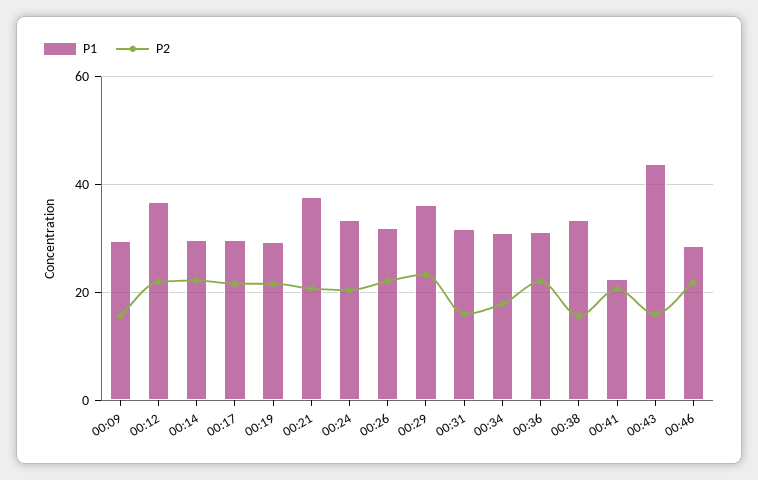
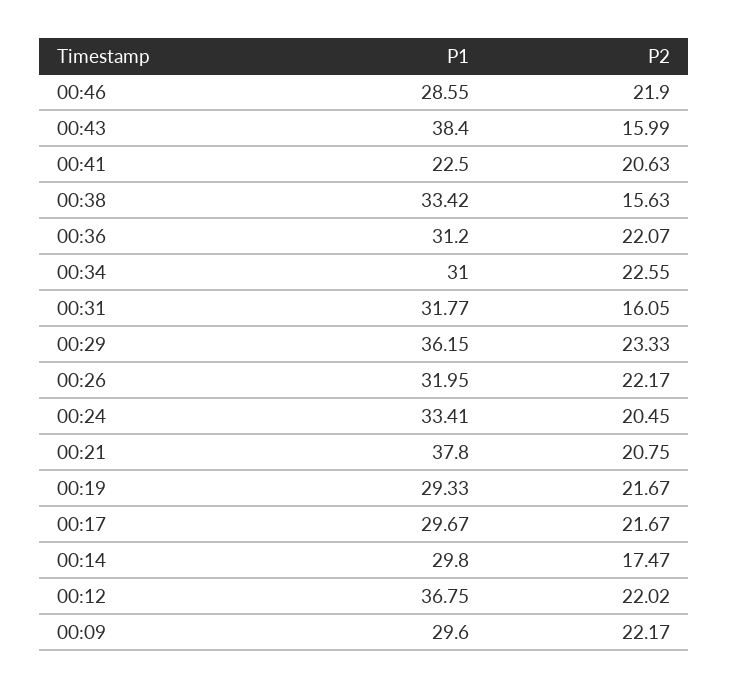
  {
    "P1": {
      "00:09": 29.6,
      "00:12": 36.75,
      "00:14": 29.8,
      "00:17": 29.67,
      "00:19": 29.33,
      "00:21": 37.8,
      "00:24": 33.41,
      "00:26": 31.95,
      "00:29": 36.15,
      "00:31": 31.77,
      "00:34": 31,
      "00:36": 31.2,
      "00:38": 33.42,
      "00:41": 22.5,
-     "00:43": 44,
+     "00:43": 38.4,
      "00:46": 28.55
    },
    "P2": {
-     "00:09": 16,
+     "00:09": 22.17,
      "00:12": 22.02,
-     "00:14": 22,
+     "00:14": 17.47,
      "00:17": 21.67,
      "00:19": 21.67,
      "00:21": 20.75,
      "00:24": 20.45,
      "00:26": 22.17,
      "00:29": 23.33,
      "00:31": 16.05,
-     "00:34": 18,
+     "00:34": 22.55,
      "00:36": 22.07,
      "00:38": 15.63,
      "00:41": 20.63,
      "00:43": 15.99,
      "00:46": 21.9
    }
  }

